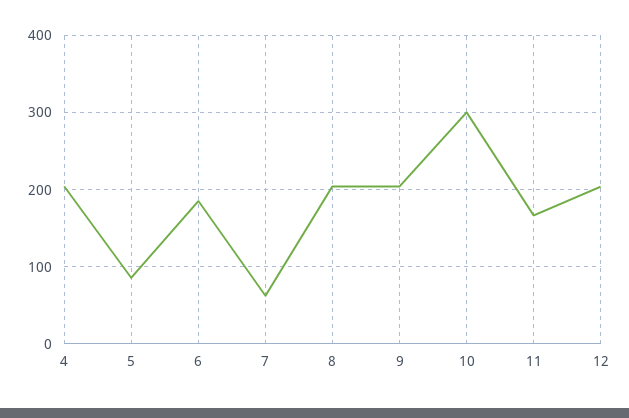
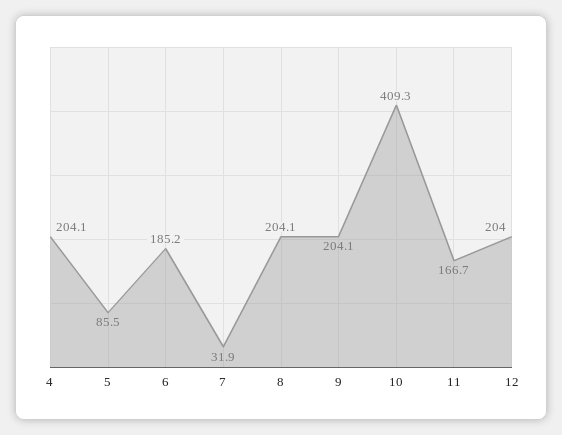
  {
    "4": 204.1,
    "5": 85.5,
    "6": 185.2,
-   "7": 60,
+   "7": 31.9,
    "8": 204.1,
    "9": 204.1,
-   "10": 300,
+   "10": 409.3,
    "11": 166.7,
    "12": 204
  }

